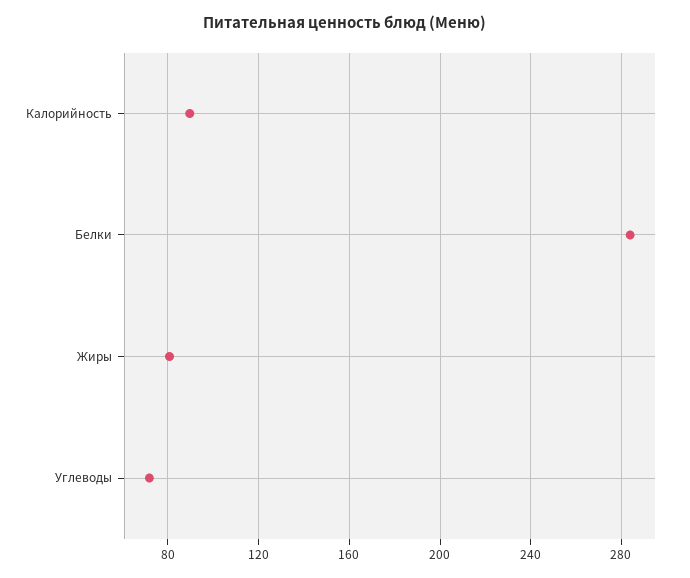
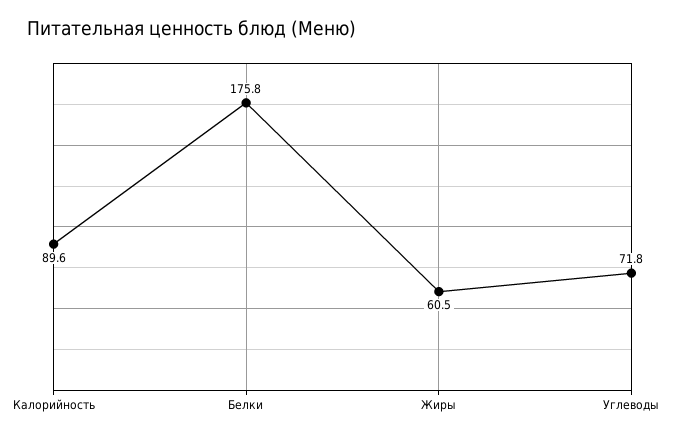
  {
    "Калорийность": 89.6,
-   "Белки": 285,
+   "Белки": 175.8,
-   "Жиры": 80,
+   "Жиры": 60.5,
    "Углеводы": 71.8
  }

